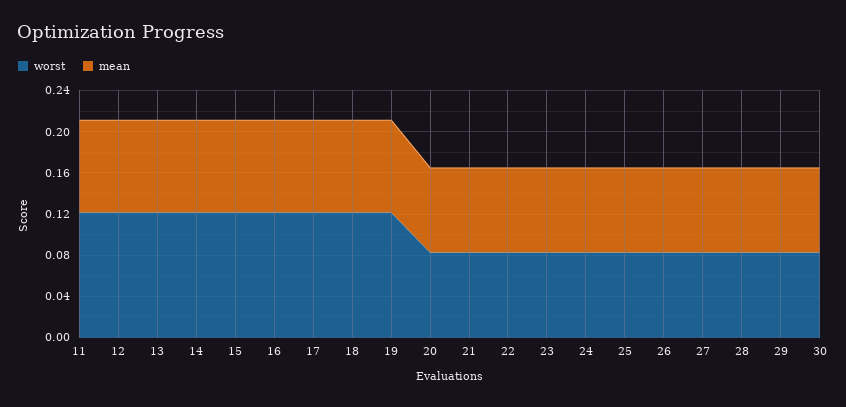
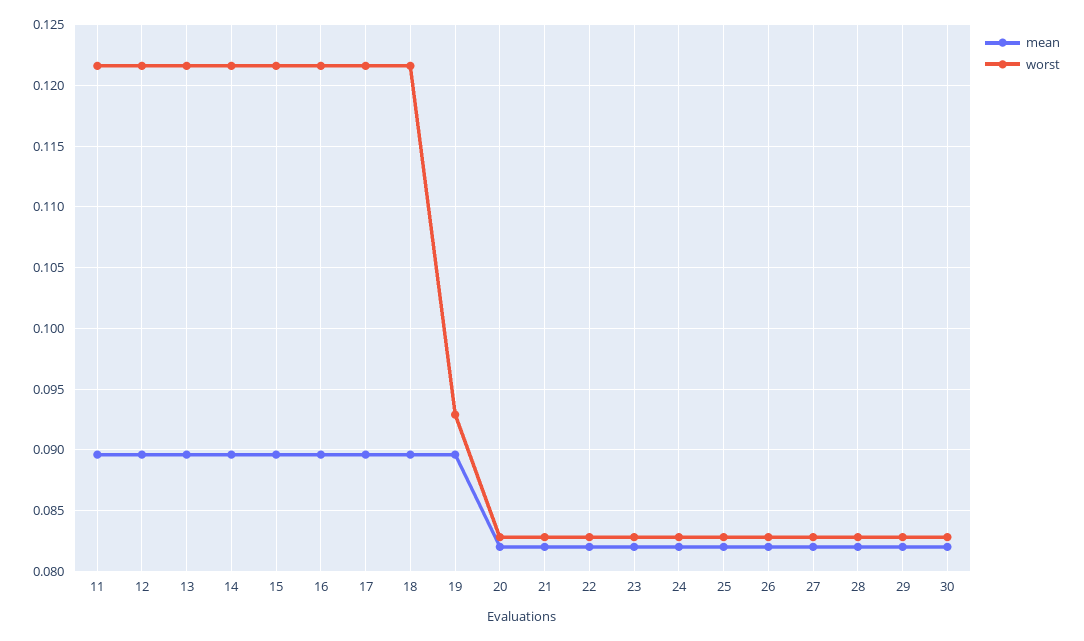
  {
    "worst": {
      "11": 0.1215,
      "12": 0.1215,
      "13": 0.1215,
      "14": 0.1215,
      "15": 0.1215,
      "16": 0.1215,
      "17": 0.1215,
      "18": 0.1215,
-     "19": 0.12,
+     "19": 0.093,
      "20": 0.083,
      "21": 0.083,
      "22": 0.083,
      "23": 0.083,
      "24": 0.083,
      "25": 0.083,
      "26": 0.083,
      "27": 0.083,
      "28": 0.083,
      "29": 0.083,
      "30": 0.083
    },
    "mean": {
      "11": 0.0895,
      "12": 0.0895,
      "13": 0.0895,
      "14": 0.0895,
      "15": 0.0895,
      "16": 0.0895,
      "17": 0.0895,
      "18": 0.0895,
      "19": 0.0895,
      "20": 0.082,
      "21": 0.082,
      "22": 0.082,
      "23": 0.082,
      "24": 0.082,
      "25": 0.082,
      "26": 0.082,
      "27": 0.082,
      "28": 0.082,
      "29": 0.082,
      "30": 0.082
    }
  }

